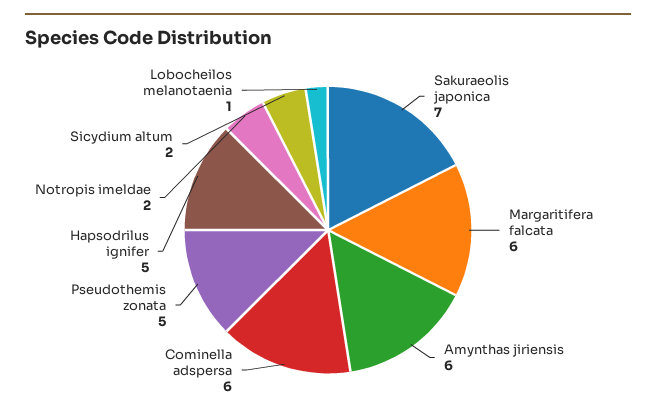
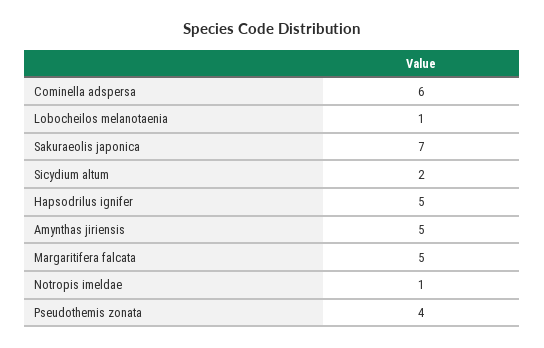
  {
    "Sakuraeolis japonica": 7,
-   "Margaritifera falcata": 6,
+   "Margaritifera falcata": 5,
-   "Amynthas jiriensis": 6,
+   "Amynthas jiriensis": 5,
    "Cominella adspersa": 6,
-   "Pseudothemis zonata": 5,
+   "Pseudothemis zonata": 4,
    "Hapsodrilus ignifer": 5,
-   "Notropis imeldae": 2,
+   "Notropis imeldae": 1,
    "Sicydium altum": 2,
    "Lobocheilos melanotaenia": 1
  }

